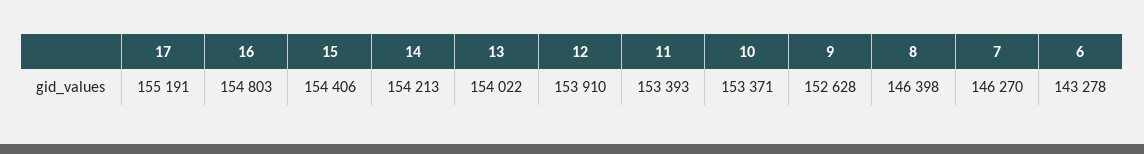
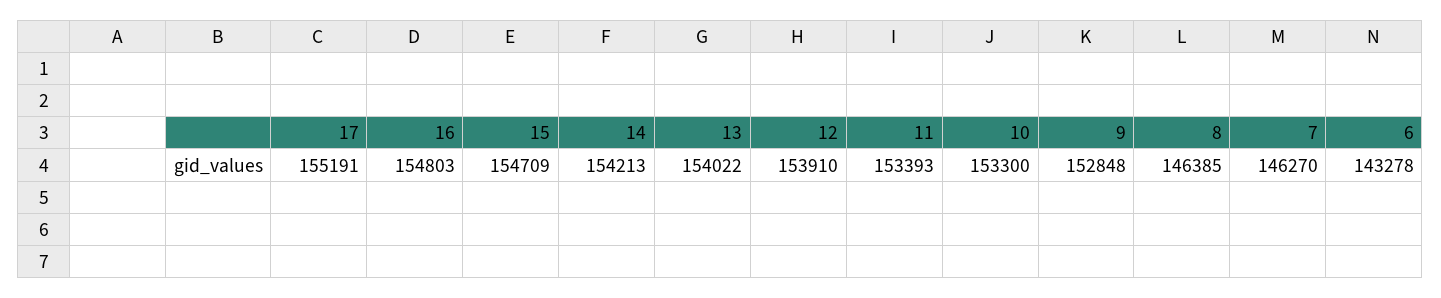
  {
    "17": 155191,
    "16": 154803,
-   "15": 154406,
+   "15": 154709,
    "14": 154213,
    "13": 154022,
    "12": 153910,
    "11": 153393,
-   "10": 153371,
+   "10": 153300,
-   "9": 152628,
+   "9": 152848,
-   "8": 146398,
+   "8": 146385,
    "7": 146270,
    "6": 143278
  }

